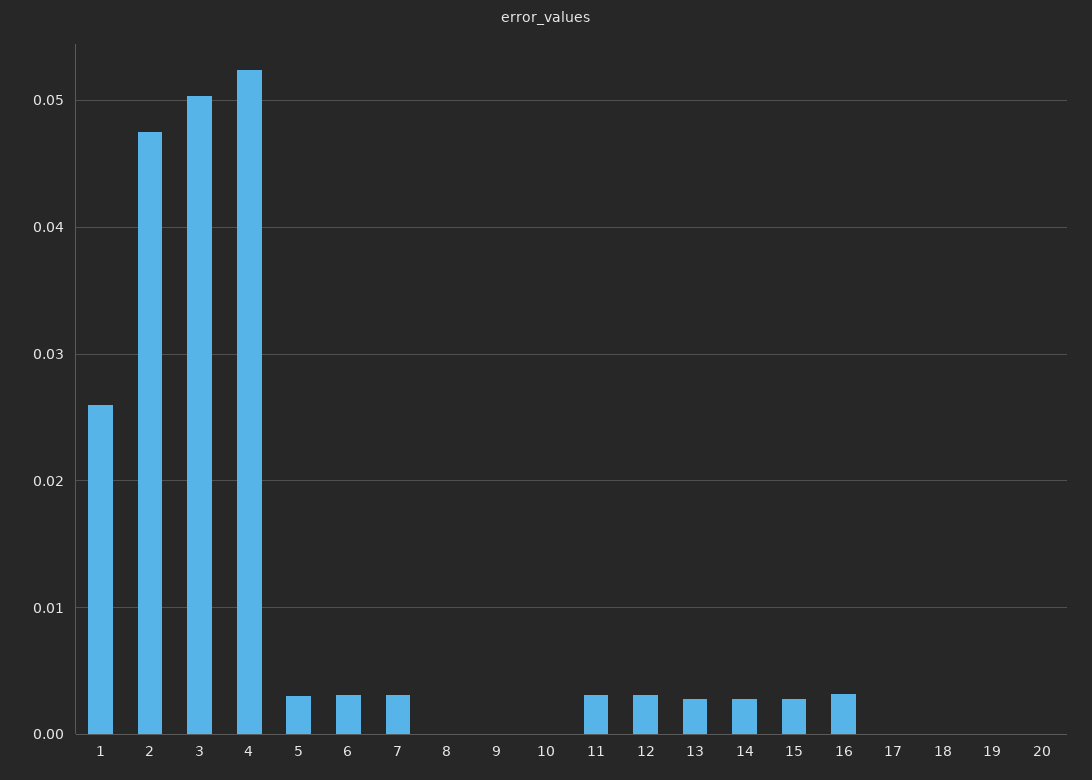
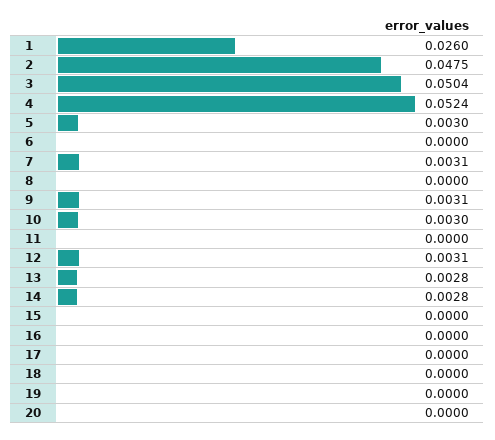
  {
    "1": 0.026,
    "2": 0.0475,
    "3": 0.0504,
    "4": 0.0524,
    "5": 0.003,
-   "6": 0.003,
+   "6": 0,
    "7": 0.0031,
    "8": 0,
-   "9": 0,
+   "9": 0.0031,
-   "10": 0,
+   "10": 0.003,
-   "11": 0.003,
+   "11": 0,
    "12": 0.0031,
    "13": 0.0028,
    "14": 0.0028,
-   "15": 0.003,
+   "15": 0,
-   "16": 0.003,
+   "16": 0,
    "17": 0,
    "18": 0,
    "19": 0,
    "20": 0
  }

